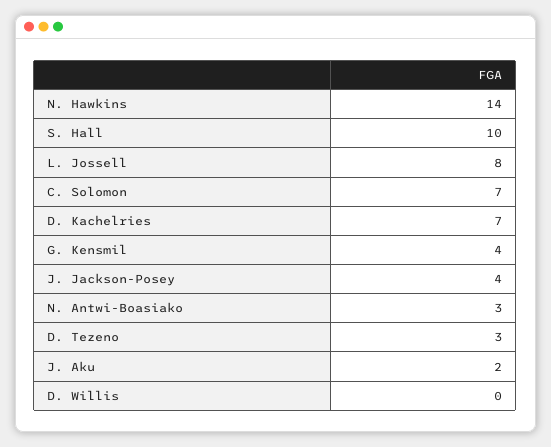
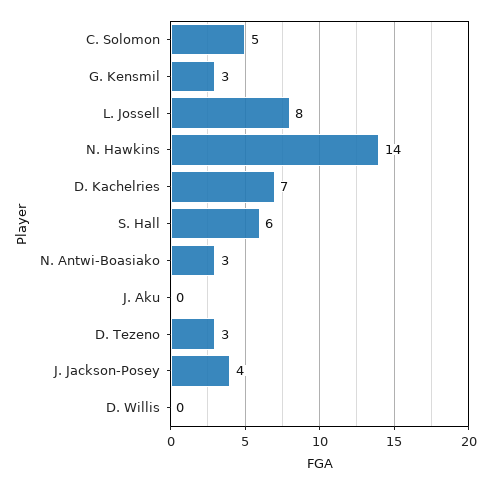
  {
    "N. Hawkins": 14,
-   "S. Hall": 10,
+   "S. Hall": 6,
    "L. Jossell": 8,
-   "C. Solomon": 7,
+   "C. Solomon": 5,
    "D. Kachelries": 7,
-   "G. Kensmil": 4,
+   "G. Kensmil": 3,
    "J. Jackson-Posey": 4,
    "N. Antwi-Boasiako": 3,
    "D. Tezeno": 3,
-   "J. Aku": 2,
+   "J. Aku": 0,
    "D. Willis": 0
  }

